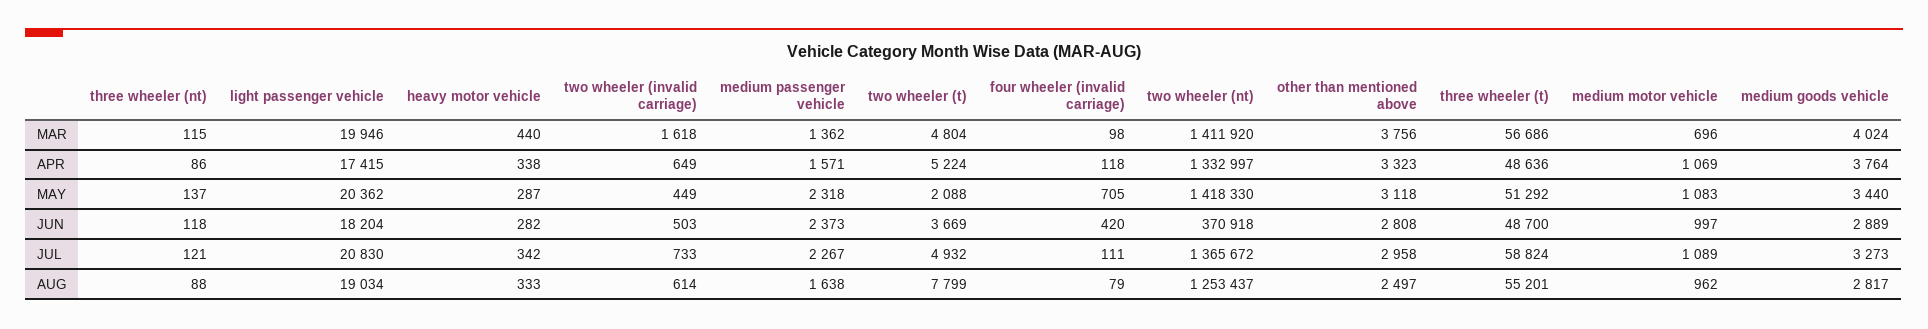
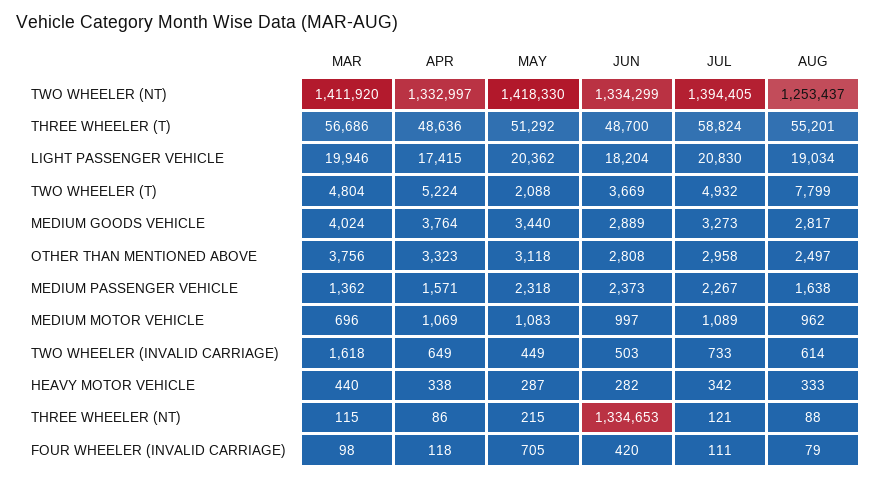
  {
    "three wheeler (nt)": {
      "MAR": 115,
      "APR": 86,
-     "MAY": 137,
+     "MAY": 215,
-     "JUN": 118,
+     "JUN": 1334653,
      "JUL": 121,
      "AUG": 88
    },
    "light passenger vehicle": {
      "MAR": 19946,
      "APR": 17415,
      "MAY": 20362,
      "JUN": 18204,
      "JUL": 20830,
      "AUG": 19034
    },
    "heavy motor vehicle": {
      "MAR": 440,
      "APR": 338,
      "MAY": 287,
      "JUN": 282,
      "JUL": 342,
      "AUG": 333
    },
    "two wheeler (invalid carriage)": {
      "MAR": 1618,
      "APR": 649,
      "MAY": 449,
      "JUN": 503,
      "JUL": 733,
      "AUG": 614
    },
    "medium passenger vehicle": {
      "MAR": 1362,
      "APR": 1571,
      "MAY": 2318,
      "JUN": 2373,
      "JUL": 2267,
      "AUG": 1638
    },
    "two wheeler (t)": {
      "MAR": 4804,
      "APR": 5224,
      "MAY": 2088,
      "JUN": 3669,
      "JUL": 4932,
      "AUG": 7799
    },
    "four wheeler (invalid carriage)": {
      "MAR": 98,
      "APR": 118,
      "MAY": 705,
      "JUN": 420,
      "JUL": 111,
      "AUG": 79
    },
    "two wheeler (nt)": {
      "MAR": 1411920,
      "APR": 1332997,
      "MAY": 1418330,
-     "JUN": 370918,
+     "JUN": 1334299,
-     "JUL": 1365672,
+     "JUL": 1394405,
      "AUG": 1253437
    },
    "other than mentioned above": {
      "MAR": 3756,
      "APR": 3323,
      "MAY": 3118,
      "JUN": 2808,
      "JUL": 2958,
      "AUG": 2497
    },
    "three wheeler (t)": {
      "MAR": 56686,
      "APR": 48636,
      "MAY": 51292,
      "JUN": 48700,
      "JUL": 58824,
      "AUG": 55201
    },
    "medium motor vehicle": {
      "MAR": 696,
      "APR": 1069,
      "MAY": 1083,
      "JUN": 997,
      "JUL": 1089,
      "AUG": 962
    },
    "medium goods vehicle": {
      "MAR": 4024,
      "APR": 3764,
      "MAY": 3440,
      "JUN": 2889,
      "JUL": 3273,
      "AUG": 2817
    }
  }

